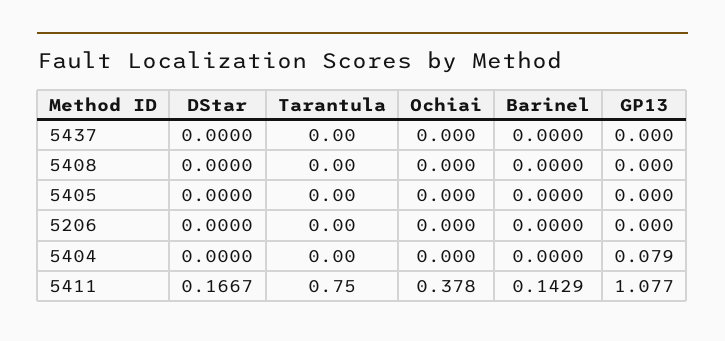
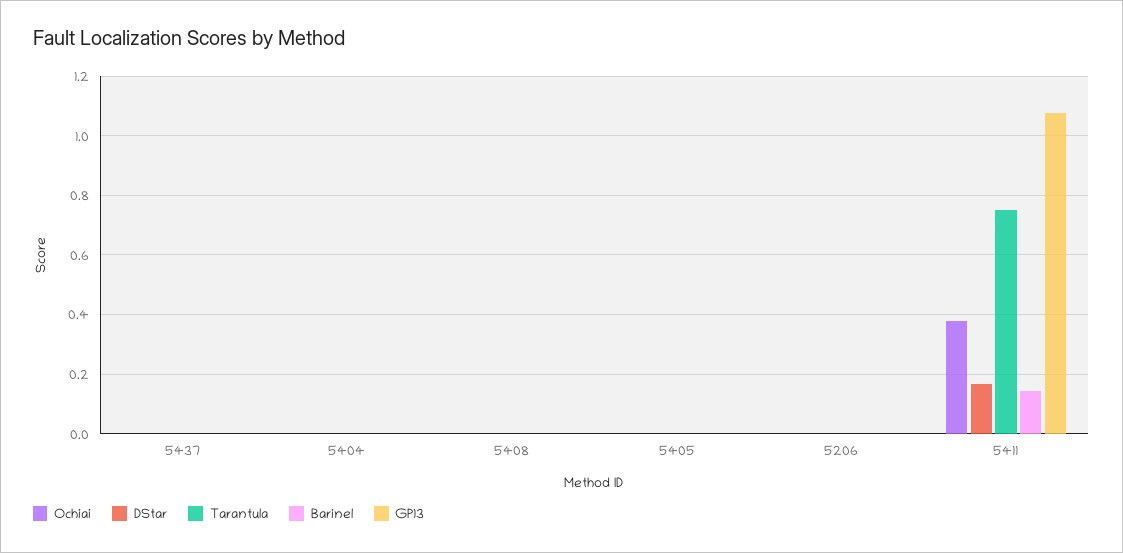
  {
    "DStar": {
      "5437": 0,
      "5408": 0,
      "5405": 0,
      "5206": 0,
      "5404": 0,
      "5411": 0.1667
    },
    "Tarantula": {
      "5437": 0,
      "5408": 0,
      "5405": 0,
      "5206": 0,
      "5404": 0,
      "5411": 0.75
    },
    "Ochiai": {
      "5437": 0,
      "5408": 0,
      "5405": 0,
      "5206": 0,
      "5404": 0,
      "5411": 0.378
    },
    "Barinel": {
      "5437": 0,
      "5408": 0,
      "5405": 0,
      "5206": 0,
      "5404": 0,
      "5411": 0.1429
    },
    "GP13": {
      "5437": 0,
      "5408": 0,
      "5405": 0,
      "5206": 0,
-     "5404": 0.079,
+     "5404": 0,
      "5411": 1.077
    }
  }

